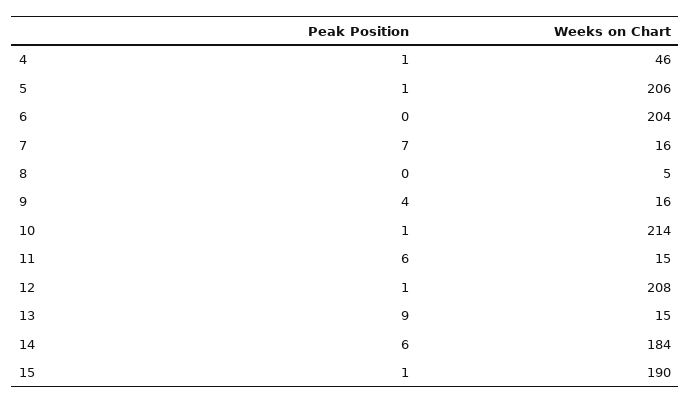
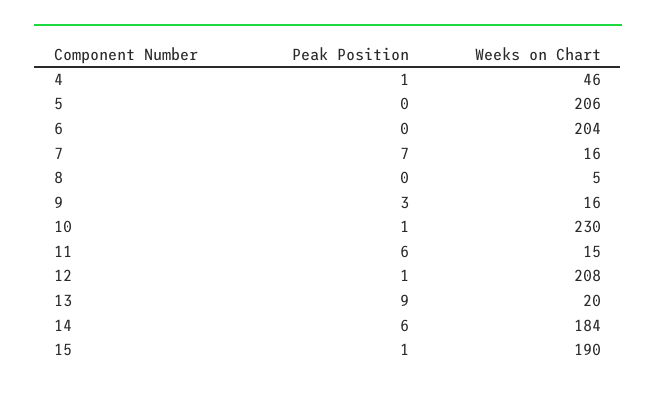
  {
    "Peak Position": {
      "4": 1,
-     "5": 1,
+     "5": 0,
      "6": 0,
      "7": 7,
      "8": 0,
-     "9": 4,
+     "9": 3,
      "10": 1,
      "11": 6,
      "12": 1,
      "13": 9,
      "14": 6,
      "15": 1
    },
    "Weeks on Chart": {
      "4": 46,
      "5": 206,
      "6": 204,
      "7": 16,
      "8": 5,
      "9": 16,
-     "10": 214,
+     "10": 230,
      "11": 15,
      "12": 208,
-     "13": 15,
+     "13": 20,
      "14": 184,
      "15": 190
    }
  }

